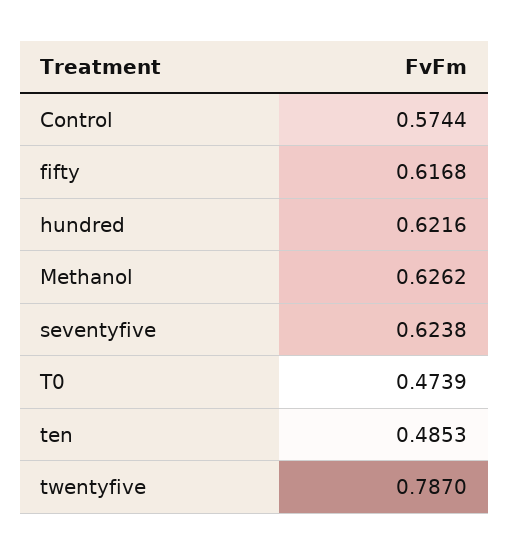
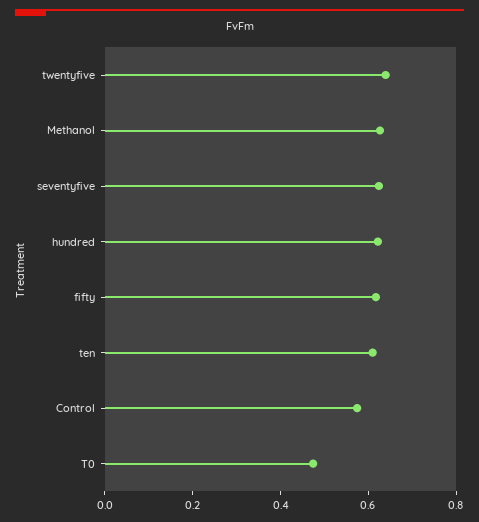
  {
    "Control": 0.5744,
    "fifty": 0.6168,
    "hundred": 0.6216,
    "Methanol": 0.6262,
    "seventyfive": 0.6238,
    "T0": 0.4739,
-   "ten": 0.4853,
+   "ten": 0.6,
-   "twentyfive": 0.787
+   "twentyfive": 0.65
  }

